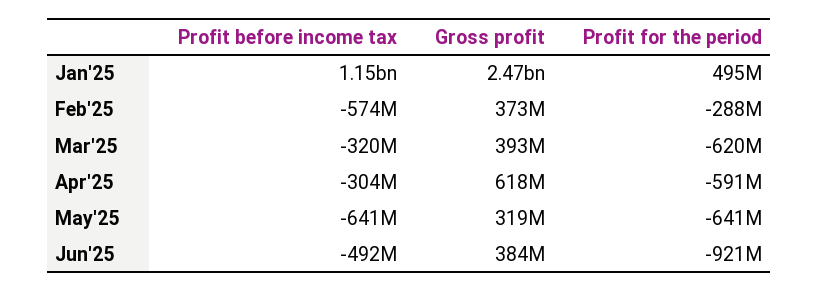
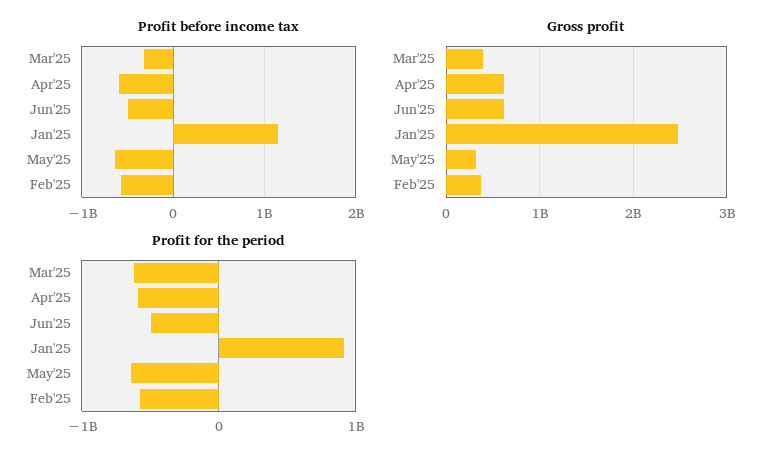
  {
    "Profit before income tax": {
      "Jan'25": 1150000000,
      "Feb'25": -574000000,
      "Mar'25": -320000000,
-     "Apr'25": -304000000,
+     "Apr'25": -600000000,
      "May'25": -641000000,
      "Jun'25": -492000000
    },
    "Gross profit": {
      "Jan'25": 2470000000,
      "Feb'25": 373000000,
      "Mar'25": 393000000,
      "Apr'25": 618000000,
      "May'25": 319000000,
-     "Jun'25": 384000000
+     "Jun'25": 600000000
    },
    "Profit for the period": {
-     "Jan'25": 495000000,
+     "Jan'25": 900000000,
-     "Feb'25": -288000000,
+     "Feb'25": -600000000,
      "Mar'25": -620000000,
      "Apr'25": -591000000,
      "May'25": -641000000,
-     "Jun'25": -921000000
+     "Jun'25": -500000000
    }
  }

